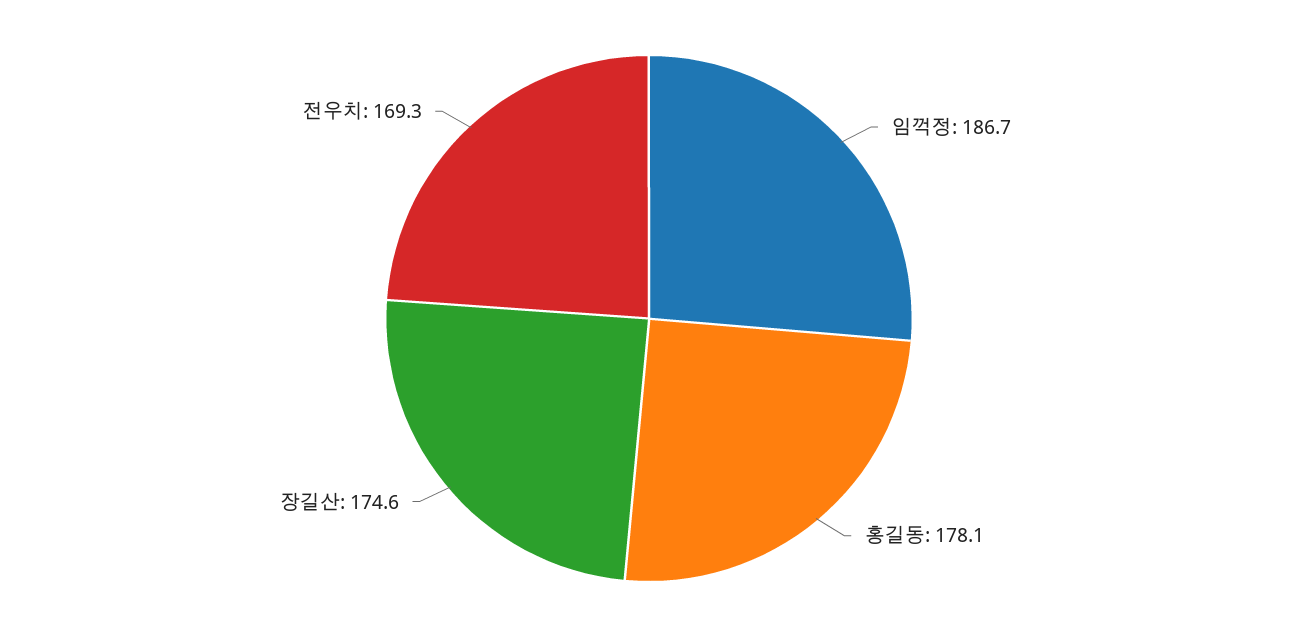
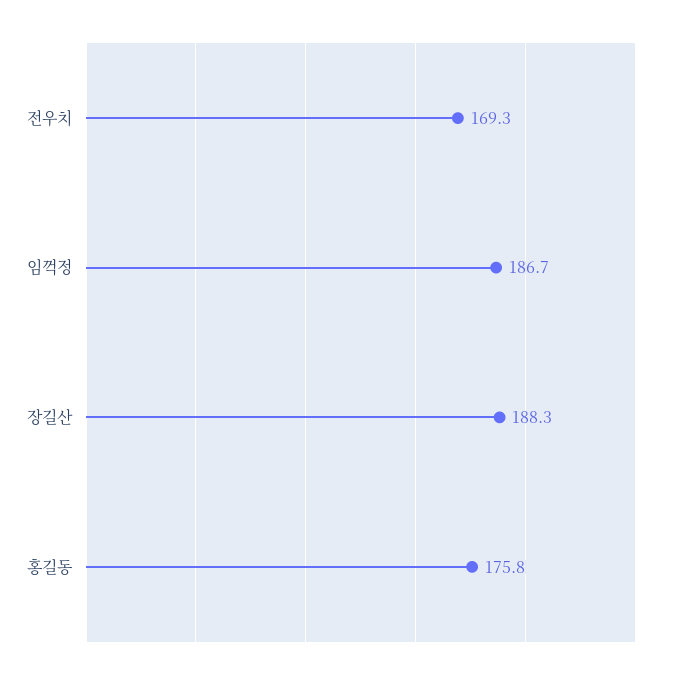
  {
    "임꺽정": 186.7,
-   "홍길동": 178.1,
+   "홍길동": 175.8,
-   "장길산": 174.6,
+   "장길산": 188.3,
    "전우치": 169.3
  }

